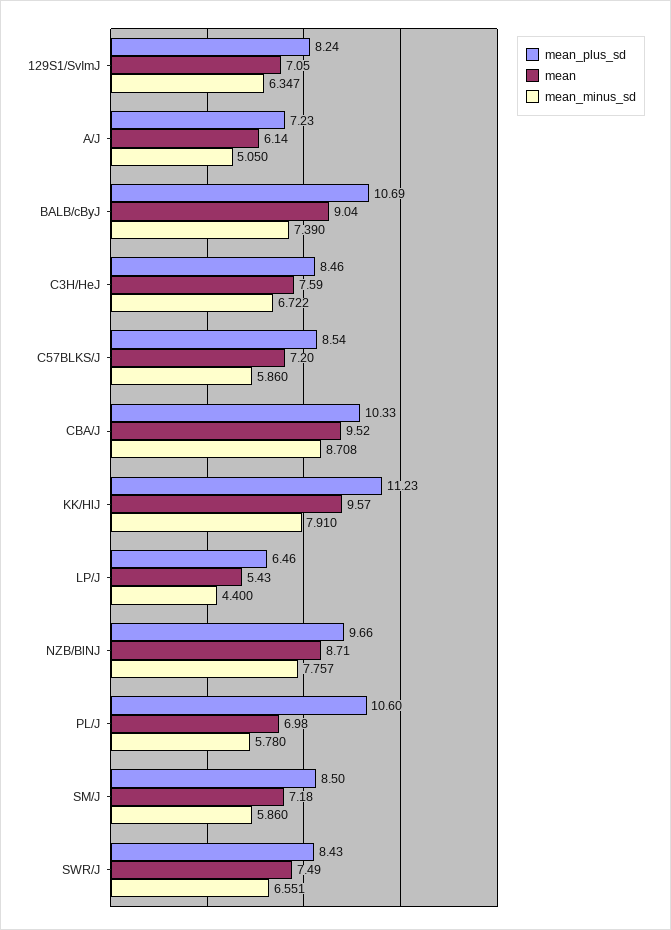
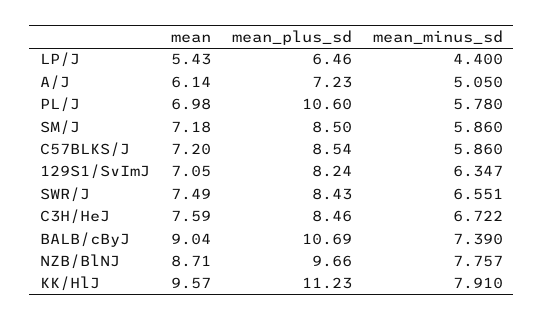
  {
    "mean_plus_sd": {
      "129S1/SvImJ": 8.24,
      "A/J": 7.23,
      "BALB/cByJ": 10.69,
      "C3H/HeJ": 8.46,
      "C57BLKS/J": 8.54,
-     "CBA/J": 10.33,
      "KK/HlJ": 11.23,
      "LP/J": 6.46,
      "NZB/BlNJ": 9.66,
      "PL/J": 10.6,
      "SM/J": 8.5,
      "SWR/J": 8.43
    },
    "mean": {
      "129S1/SvImJ": 7.05,
      "A/J": 6.14,
      "BALB/cByJ": 9.04,
      "C3H/HeJ": 7.59,
      "C57BLKS/J": 7.2,
-     "CBA/J": 9.52,
      "KK/HlJ": 9.57,
      "LP/J": 5.43,
      "NZB/BlNJ": 8.71,
      "PL/J": 6.98,
      "SM/J": 7.18,
      "SWR/J": 7.49
    },
    "mean_minus_sd": {
      "129S1/SvImJ": 6.347,
      "A/J": 5.05,
      "BALB/cByJ": 7.39,
      "C3H/HeJ": 6.722,
      "C57BLKS/J": 5.86,
-     "CBA/J": 8.708,
      "KK/HlJ": 7.91,
      "LP/J": 4.4,
      "NZB/BlNJ": 7.757,
      "PL/J": 5.78,
      "SM/J": 5.86,
      "SWR/J": 6.551
    }
  }

